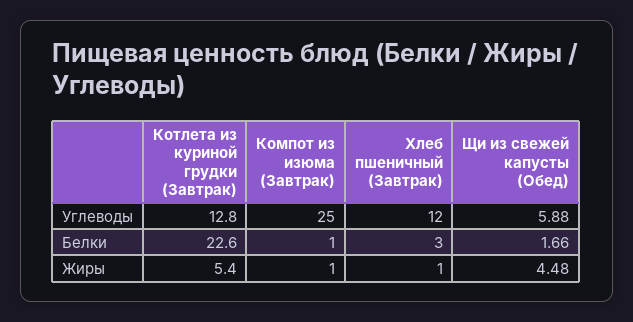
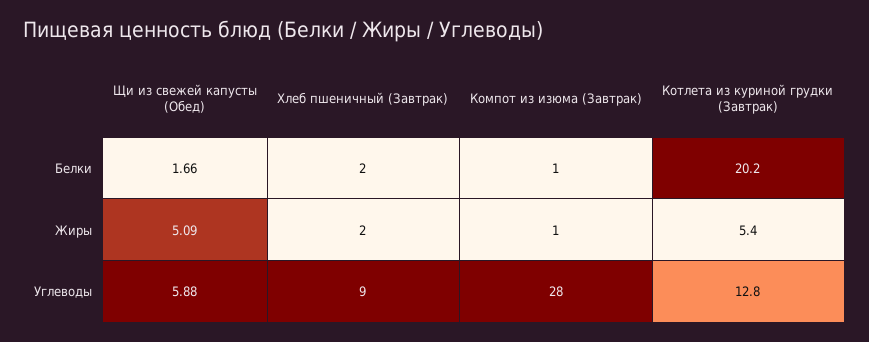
  {
    "Котлета из куриной грудки (Завтрак)": {
      "Углеводы": 12.8,
-     "Белки": 22.6,
+     "Белки": 20.2,
      "Жиры": 5.4
    },
    "Компот из изюма (Завтрак)": {
-     "Углеводы": 25,
+     "Углеводы": 28,
      "Белки": 1,
      "Жиры": 1
    },
    "Хлеб пшеничный (Завтрак)": {
-     "Углеводы": 12,
+     "Углеводы": 9,
-     "Белки": 3,
+     "Белки": 2,
-     "Жиры": 1
+     "Жиры": 2
    },
    "Щи из свежей капусты (Обед)": {
      "Углеводы": 5.88,
      "Белки": 1.66,
-     "Жиры": 4.48
+     "Жиры": 5.09
    }
  }

